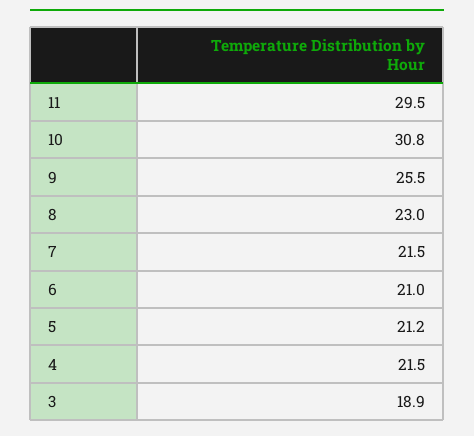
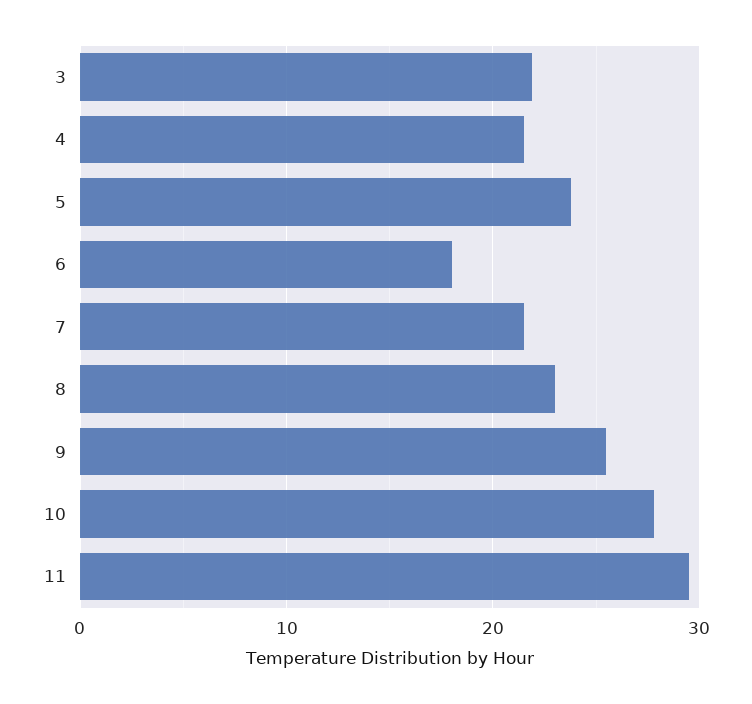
  {
    "11": 29.5,
-   "10": 30.8,
+   "10": 28,
    "9": 25.5,
    "8": 23,
    "7": 21.5,
-   "6": 21,
+   "6": 18,
-   "5": 21.2,
+   "5": 24,
    "4": 21.5,
-   "3": 18.9
+   "3": 22
  }

